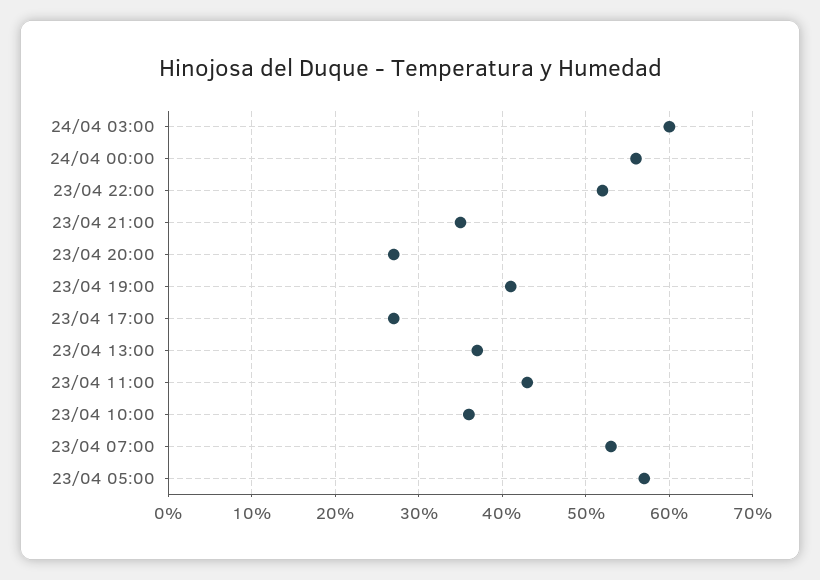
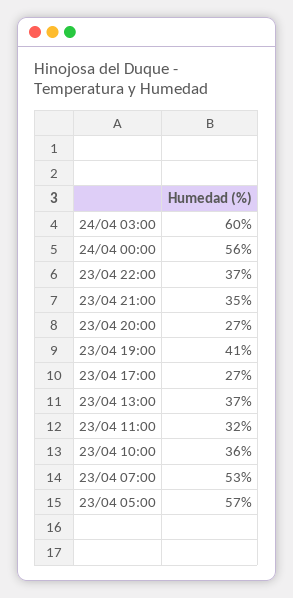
  {
    "24/04 03:00": 60,
    "24/04 00:00": 56,
-   "23/04 22:00": 52,
+   "23/04 22:00": 37,
    "23/04 21:00": 35,
    "23/04 20:00": 27,
    "23/04 19:00": 41,
    "23/04 17:00": 27,
    "23/04 13:00": 37,
-   "23/04 11:00": 43,
+   "23/04 11:00": 32,
    "23/04 10:00": 36,
    "23/04 07:00": 53,
    "23/04 05:00": 57
  }

